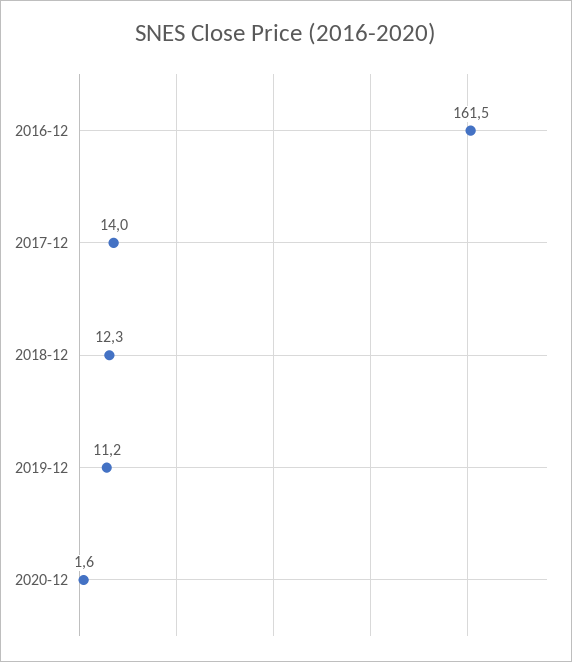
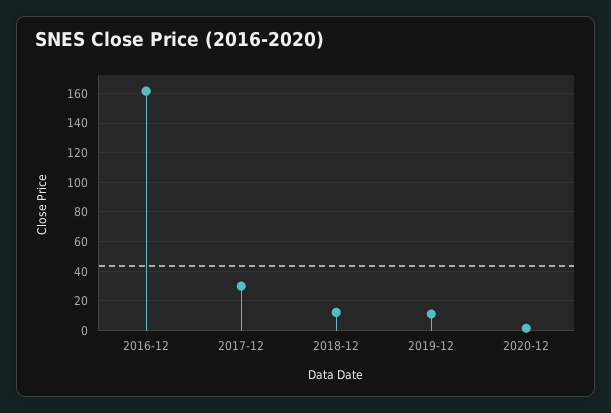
  {
    "2016-12": 161.5,
-   "2017-12": 14,
+   "2017-12": 30,
    "2018-12": 12.3,
    "2019-12": 11.2,
    "2020-12": 1.6
  }

